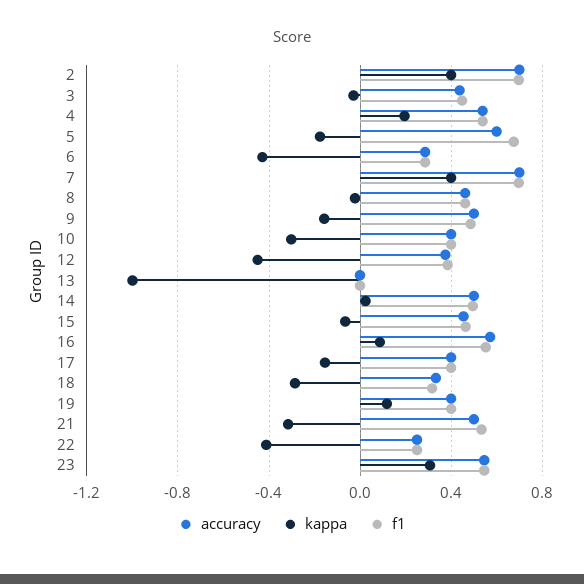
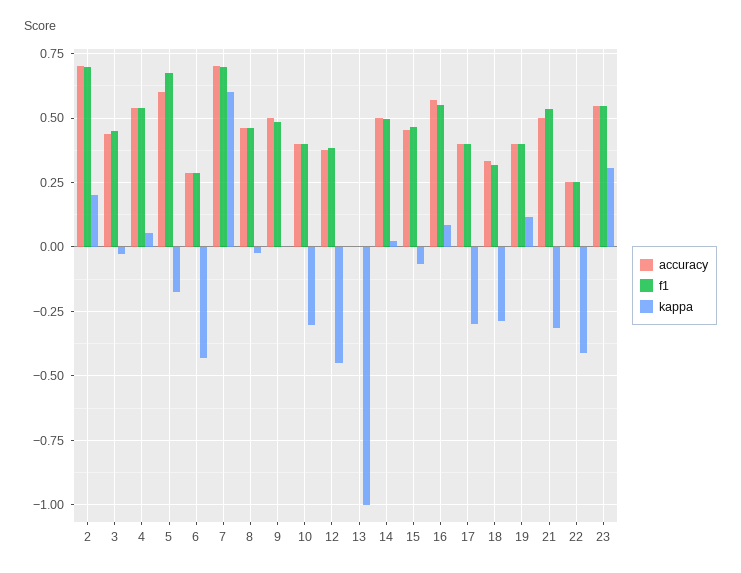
  {
    "accuracy": {
      "2": 0.7,
      "3": 0.45,
      "4": 0.55,
      "5": 0.6,
      "6": 0.275,
      "7": 0.7,
      "8": 0.45,
      "9": 0.5,
      "10": 0.4,
      "12": 0.375,
      "13": 0,
      "14": 0.5,
      "15": 0.45,
      "16": 0.575,
      "17": 0.4,
      "18": 0.325,
      "19": 0.4,
      "21": 0.5,
      "22": 0.25,
      "23": 0.55
    },
    "kappa": {
-     "2": 0.4,
+     "2": 0.2,
      "3": -0.025,
-     "4": 0.2,
+     "4": 0.05,
      "5": -0.175,
      "6": -0.425,
-     "7": 0.4,
+     "7": 0.6,
      "8": -0.025,
-     "9": -0.15,
+     "9": 0,
      "10": -0.3,
      "12": -0.45,
      "13": -1,
      "14": 0.025,
      "15": -0.075,
      "16": 0.075,
-     "17": -0.15,
+     "17": -0.3,
      "18": -0.275,
      "19": 0.125,
      "21": -0.325,
      "22": -0.4,
      "23": 0.3
    },
    "f1": {
      "2": 0.7,
      "3": 0.45,
      "4": 0.55,
      "5": 0.675,
      "6": 0.275,
      "7": 0.7,
      "8": 0.45,
      "9": 0.475,
      "10": 0.4,
      "12": 0.375,
      "13": 0,
      "14": 0.5,
      "15": 0.475,
      "16": 0.55,
      "17": 0.4,
      "18": 0.325,
      "19": 0.4,
      "21": 0.525,
      "22": 0.25,
      "23": 0.55
    }
  }

